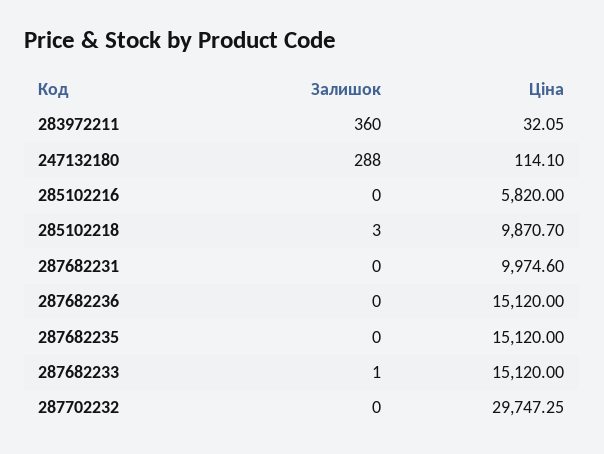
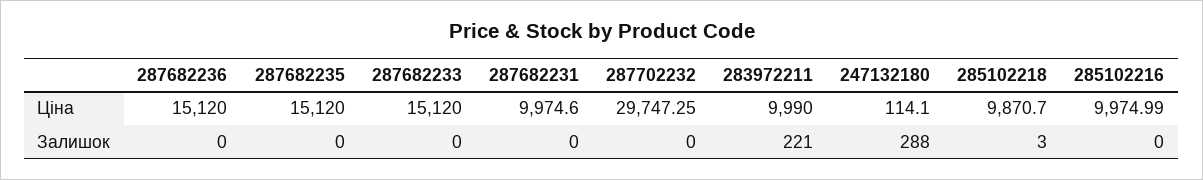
  {
    "Залишок": {
-     "283972211": 360,
+     "283972211": 221,
      "247132180": 288,
      "285102216": 0,
      "285102218": 3,
      "287682231": 0,
      "287682236": 0,
      "287682235": 0,
-     "287682233": 1,
+     "287682233": 0,
      "287702232": 0
    },
    "Ціна": {
-     "283972211": 32.05,
+     "283972211": 9990,
      "247132180": 114.1,
-     "285102216": 5820,
+     "285102216": 9974.99,
      "285102218": 9870.7,
      "287682231": 9974.6,
      "287682236": 15120,
      "287682235": 15120,
      "287682233": 15120,
      "287702232": 29747.25
    }
  }

